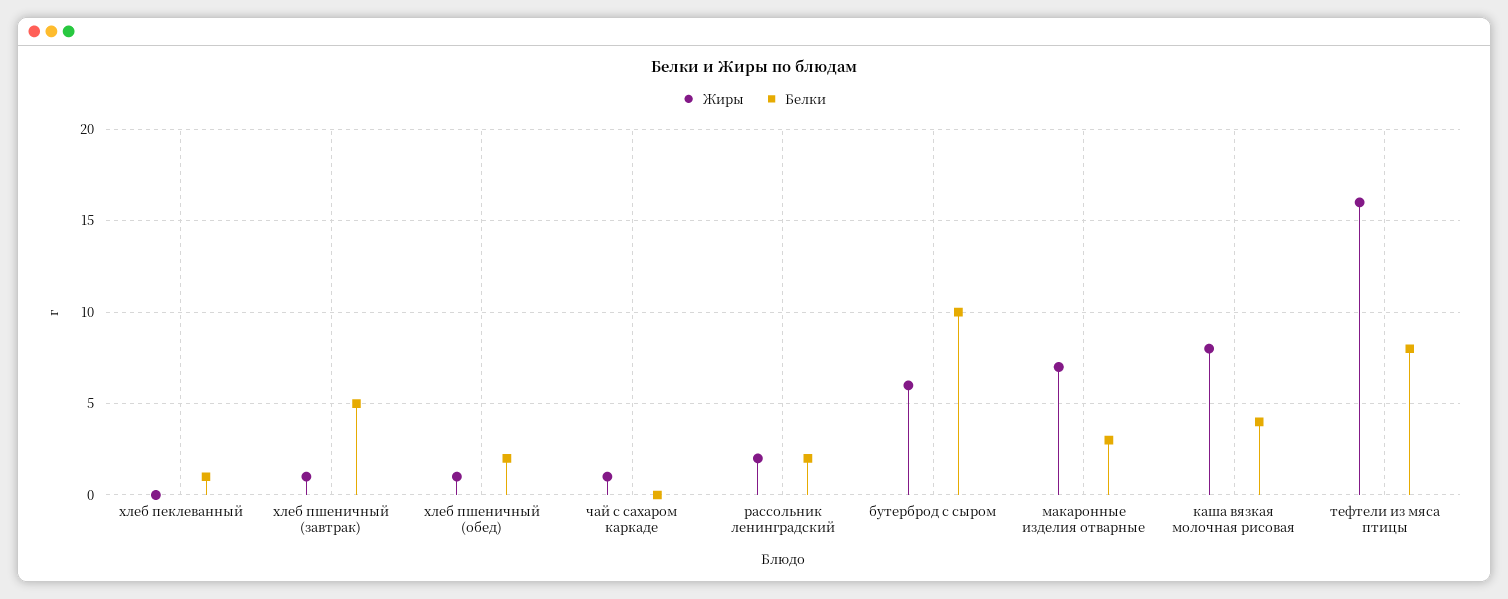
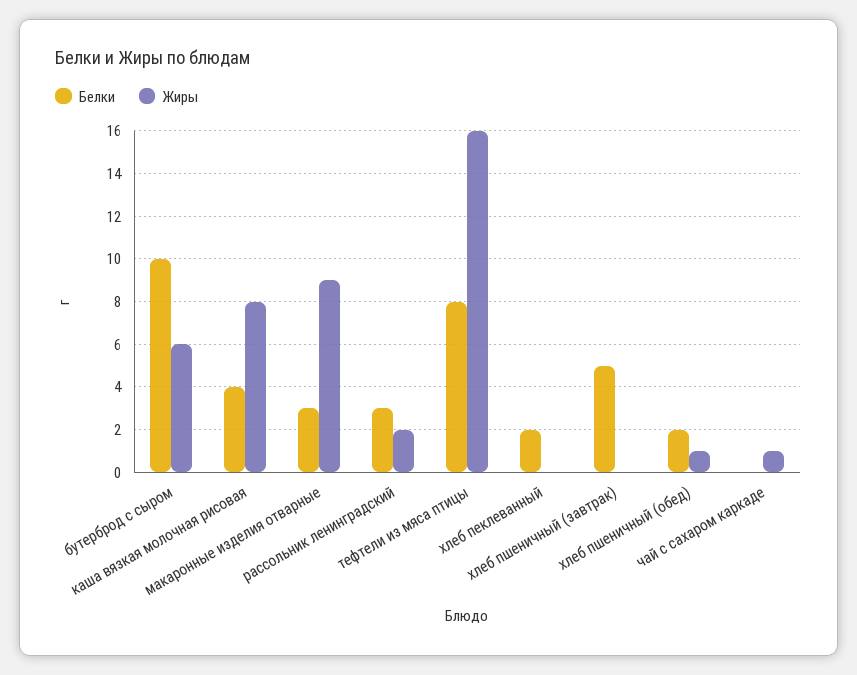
  {
    "Жиры": {
      "хлеб пеклеванный": 0,
-     "хлеб пшеничный (завтрак)": 1,
+     "хлеб пшеничный (завтрак)": 0,
      "хлеб пшеничный (обед)": 1,
      "чай с сахаром каркаде": 1,
      "рассольник ленинградский": 2,
      "бутерброд с сыром": 6,
-     "макаронные изделия отварные": 7,
+     "макаронные изделия отварные": 9,
      "каша вязкая молочная рисовая": 8,
      "тефтели из мяса птицы": 16
    },
    "Белки": {
-     "хлеб пеклеванный": 1,
+     "хлеб пеклеванный": 2,
      "хлеб пшеничный (завтрак)": 5,
      "хлеб пшеничный (обед)": 2,
      "чай с сахаром каркаде": 0,
-     "рассольник ленинградский": 2,
+     "рассольник ленинградский": 3,
      "бутерброд с сыром": 10,
      "макаронные изделия отварные": 3,
      "каша вязкая молочная рисовая": 4,
      "тефтели из мяса птицы": 8
    }
  }

